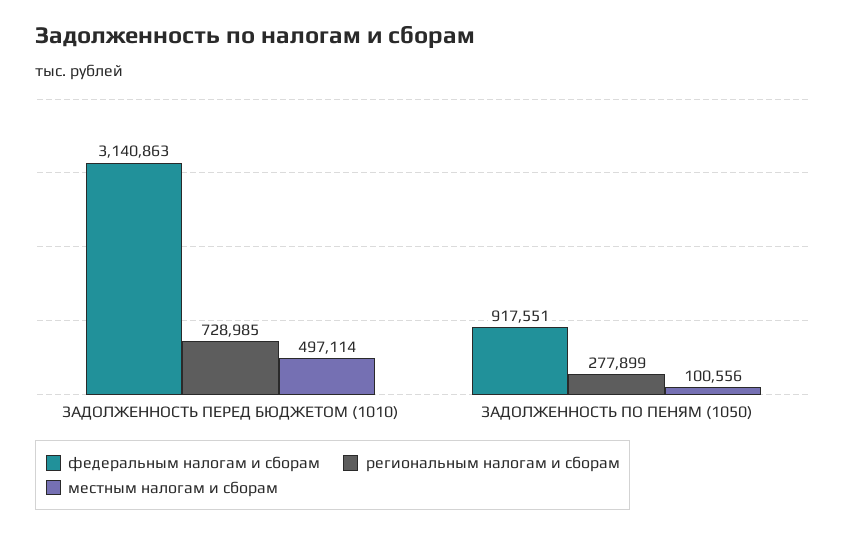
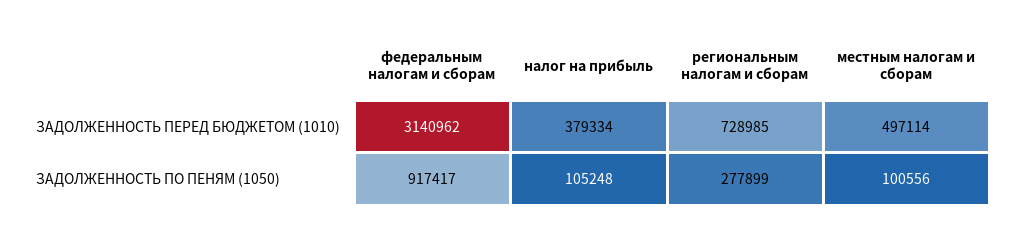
  {
    "федеральным налогам и сборам": {
-     "ЗАДОЛЖЕННОСТЬ ПЕРЕД БЮДЖЕТОМ (1010)": 3140863,
+     "ЗАДОЛЖЕННОСТЬ ПЕРЕД БЮДЖЕТОМ (1010)": 3140962,
-     "ЗАДОЛЖЕННОСТЬ ПО ПЕНЯМ (1050)": 917551
+     "ЗАДОЛЖЕННОСТЬ ПО ПЕНЯМ (1050)": 917417
    },
    "региональным налогам и сборам": {
      "ЗАДОЛЖЕННОСТЬ ПЕРЕД БЮДЖЕТОМ (1010)": 728985,
      "ЗАДОЛЖЕННОСТЬ ПО ПЕНЯМ (1050)": 277899
    },
    "местным налогам и сборам": {
      "ЗАДОЛЖЕННОСТЬ ПЕРЕД БЮДЖЕТОМ (1010)": 497114,
      "ЗАДОЛЖЕННОСТЬ ПО ПЕНЯМ (1050)": 100556
-   }
+   },
+   "налог на прибыль": {
+     "ЗАДОЛЖЕННОСТЬ ПЕРЕД БЮДЖЕТОМ (1010)": 379334,
+     "ЗАДОЛЖЕННОСТЬ ПО ПЕНЯМ (1050)": 105248
+   }
  }

